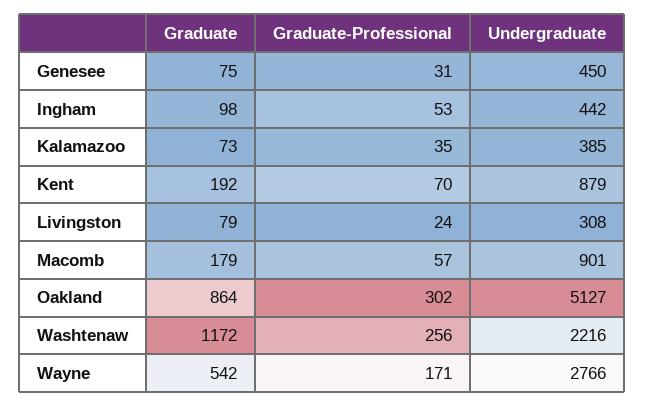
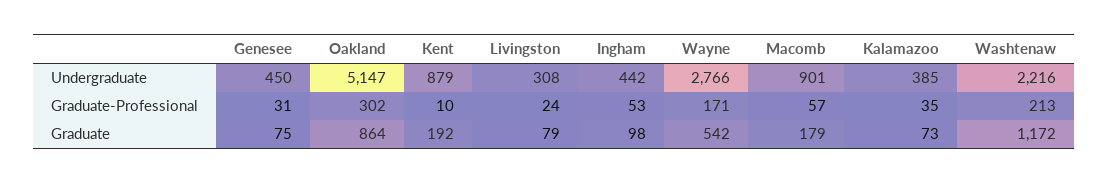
  {
    "Graduate": {
      "Genesee": 75,
      "Ingham": 98,
      "Kalamazoo": 73,
      "Kent": 192,
      "Livingston": 79,
      "Macomb": 179,
      "Oakland": 864,
      "Washtenaw": 1172,
      "Wayne": 542
    },
    "Graduate-Professional": {
      "Genesee": 31,
      "Ingham": 53,
      "Kalamazoo": 35,
-     "Kent": 70,
+     "Kent": 10,
      "Livingston": 24,
      "Macomb": 57,
      "Oakland": 302,
-     "Washtenaw": 256,
+     "Washtenaw": 213,
      "Wayne": 171
    },
    "Undergraduate": {
      "Genesee": 450,
      "Ingham": 442,
      "Kalamazoo": 385,
      "Kent": 879,
      "Livingston": 308,
      "Macomb": 901,
-     "Oakland": 5127,
+     "Oakland": 5147,
      "Washtenaw": 2216,
      "Wayne": 2766
    }
  }

